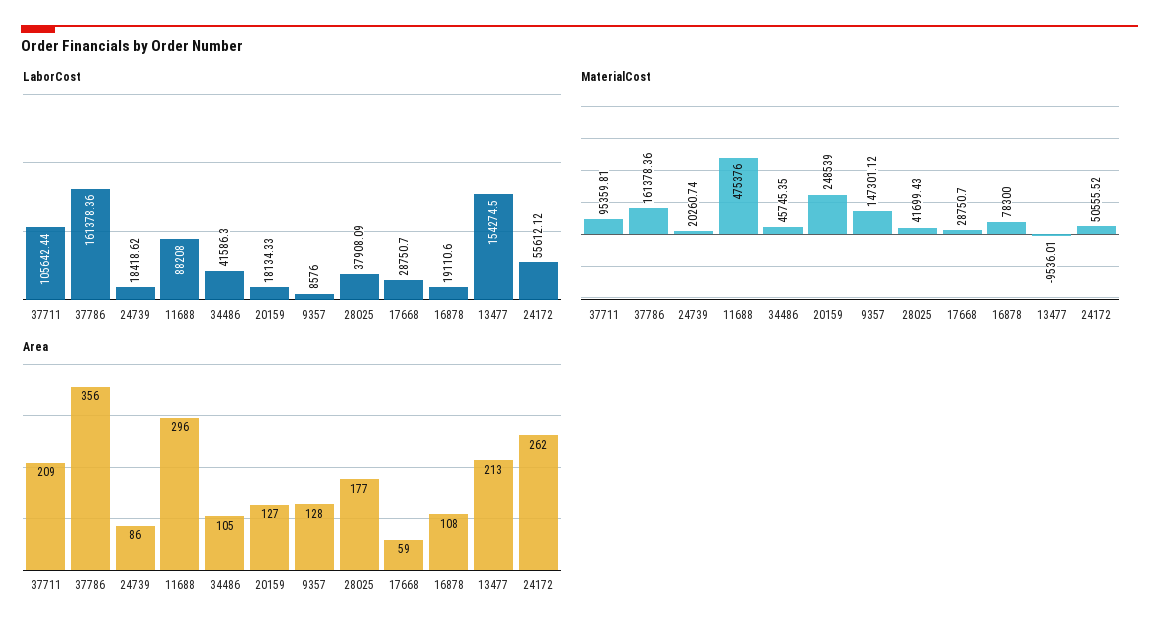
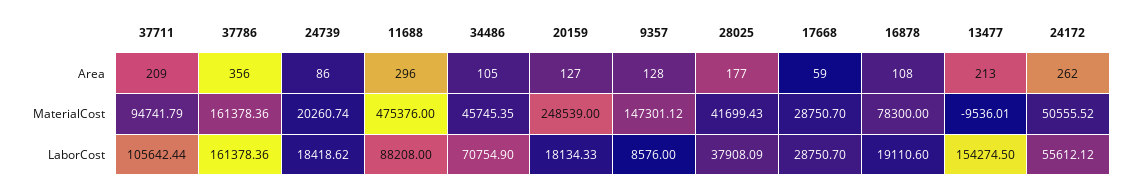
  {
    "LaborCost": {
      "37711": 105642.44,
      "37786": 161378.36,
      "24739": 18418.62,
      "11688": 88208,
-     "34486": 41586.3,
+     "34486": 70754.9,
      "20159": 18134.33,
      "9357": 8576,
      "28025": 37908.09,
      "17668": 28750.7,
      "16878": 19110.6,
      "13477": 154274.5,
      "24172": 55612.12
    },
    "MaterialCost": {
-     "37711": 95359.81,
+     "37711": 94741.79,
      "37786": 161378.36,
      "24739": 20260.74,
      "11688": 475376,
      "34486": 45745.35,
      "20159": 248539,
      "9357": 147301.12,
      "28025": 41699.43,
      "17668": 28750.7,
      "16878": 78300,
      "13477": -9536.01,
      "24172": 50555.52
    },
    "Area": {
      "37711": 209,
      "37786": 356,
      "24739": 86,
      "11688": 296,
      "34486": 105,
      "20159": 127,
      "9357": 128,
      "28025": 177,
      "17668": 59,
      "16878": 108,
      "13477": 213,
      "24172": 262
    }
  }

